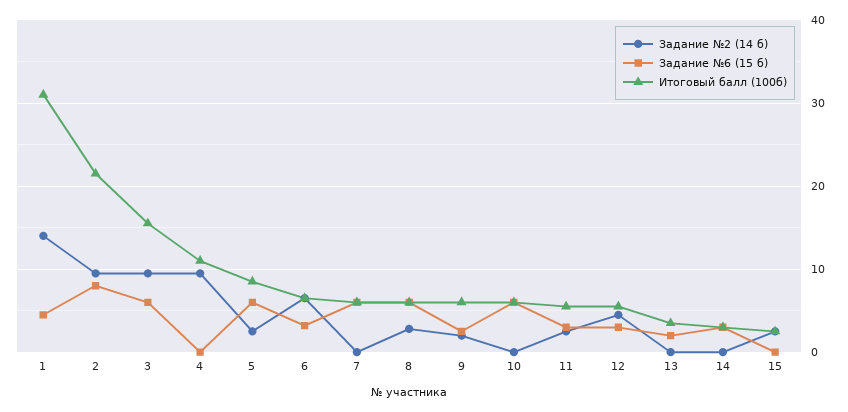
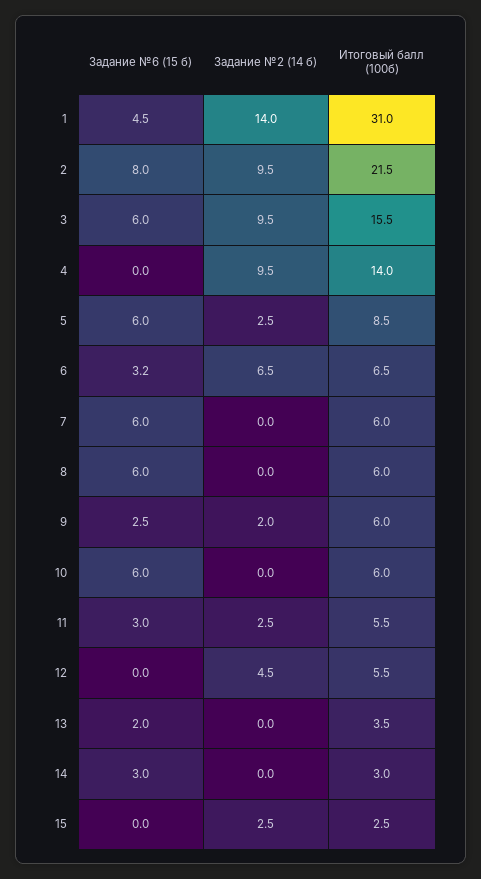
  {
    "Задание №2 (14 б)": {
      "1": 14,
      "2": 9.5,
      "3": 9.5,
      "4": 9.5,
      "5": 2.5,
      "6": 6.5,
      "7": 0,
-     "8": 3,
+     "8": 0,
      "9": 2,
      "10": 0,
      "11": 2.5,
      "12": 4.5,
      "13": 0,
      "14": 0,
      "15": 2.5
    },
    "Задание №6 (15 б)": {
      "1": 4.5,
      "2": 8,
      "3": 6,
      "4": 0,
      "5": 6,
      "6": 3.2,
      "7": 6,
      "8": 6,
      "9": 2.5,
      "10": 6,
      "11": 3,
-     "12": 3,
+     "12": 0,
      "13": 2,
      "14": 3,
      "15": 0
    },
    "Итоговый балл (100б)": {
      "1": 31,
      "2": 21.5,
      "3": 15.5,
-     "4": 11,
+     "4": 14,
      "5": 8.5,
      "6": 6.5,
      "7": 6,
      "8": 6,
      "9": 6,
      "10": 6,
      "11": 5.5,
      "12": 5.5,
      "13": 3.5,
      "14": 3,
      "15": 2.5
    }
  }

